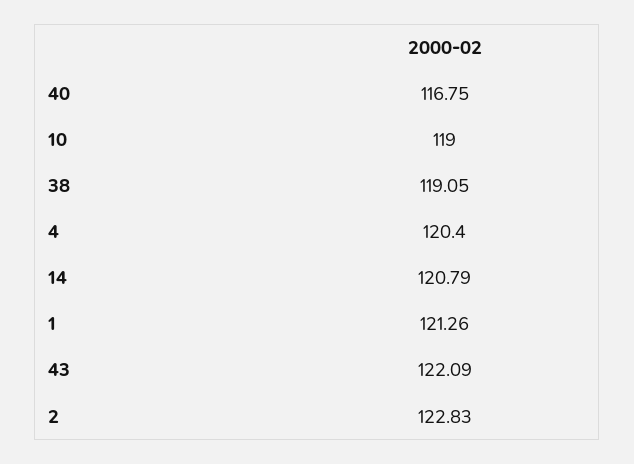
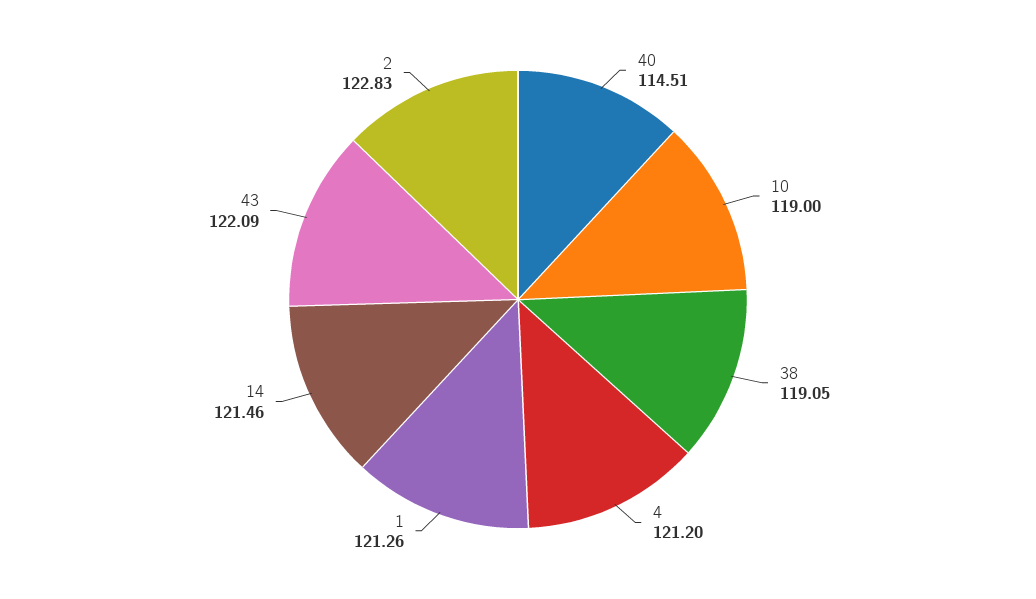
  {
-   "40": 116.75,
+   "40": 114.51,
    "10": 119,
    "38": 119.05,
-   "4": 120.4,
+   "4": 121.2,
-   "14": 120.79,
+   "14": 121.46,
    "1": 121.26,
    "43": 122.09,
    "2": 122.83
  }

